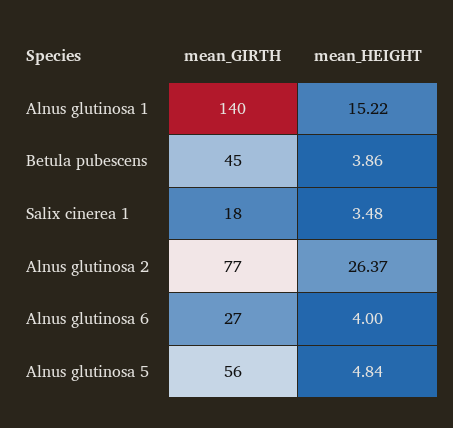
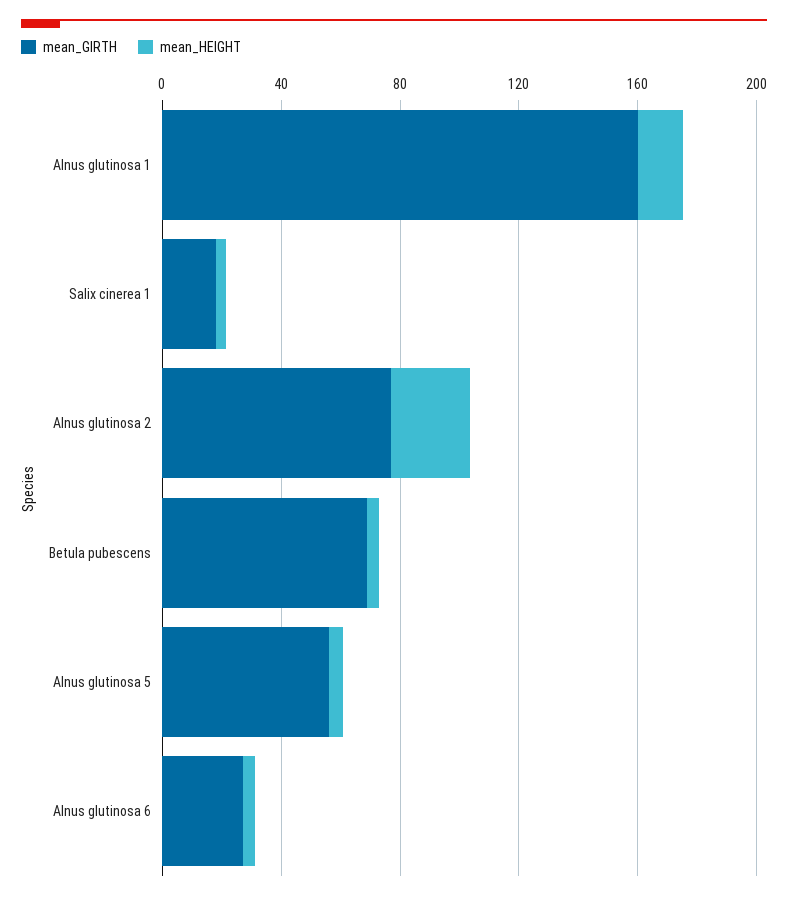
  {
    "mean_GIRTH": {
-     "Alnus glutinosa 1": 140,
+     "Alnus glutinosa 1": 160,
-     "Betula pubescens": 45,
+     "Betula pubescens": 70,
      "Salix cinerea 1": 18,
      "Alnus glutinosa 2": 77,
      "Alnus glutinosa 6": 27,
      "Alnus glutinosa 5": 56
    },
    "mean_HEIGHT": {
      "Alnus glutinosa 1": 15.22,
      "Betula pubescens": 3.86,
      "Salix cinerea 1": 3.48,
      "Alnus glutinosa 2": 26.37,
      "Alnus glutinosa 6": 4,
      "Alnus glutinosa 5": 4.84
    }
  }

